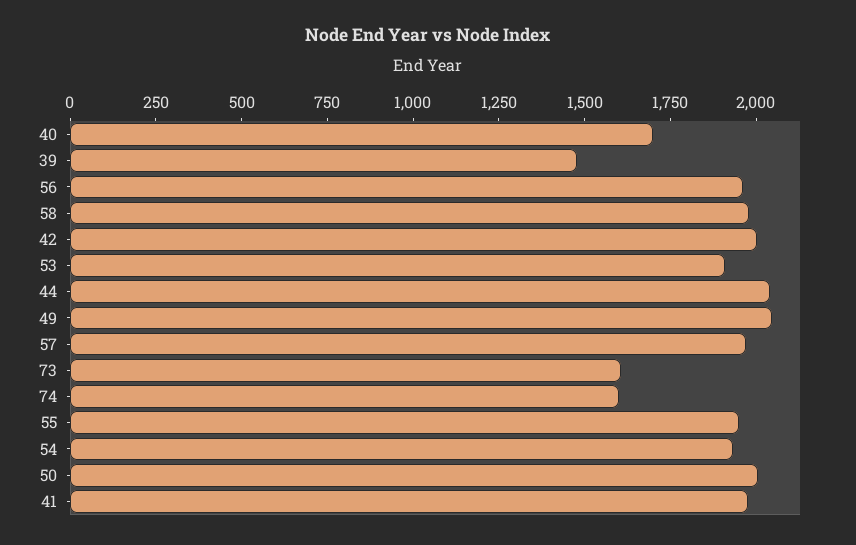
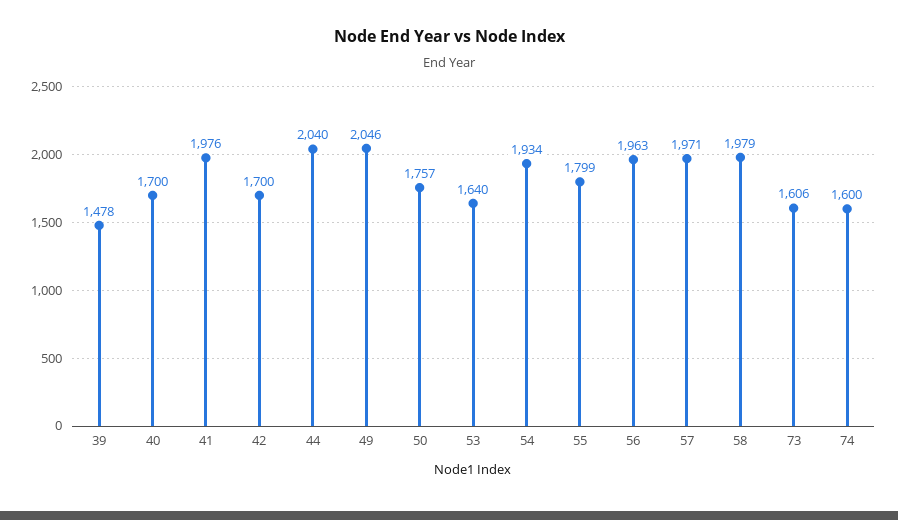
  {
    "40": 1700,
    "39": 1478,
    "56": 1963,
    "58": 1979,
-   "42": 2000,
+   "42": 1700,
-   "53": 1900,
+   "53": 1640,
    "44": 2040,
    "49": 2046,
    "57": 1971,
    "73": 1606,
    "74": 1600,
-   "55": 1950,
+   "55": 1799,
    "54": 1934,
-   "50": 2000,
+   "50": 1757,
    "41": 1976
  }

